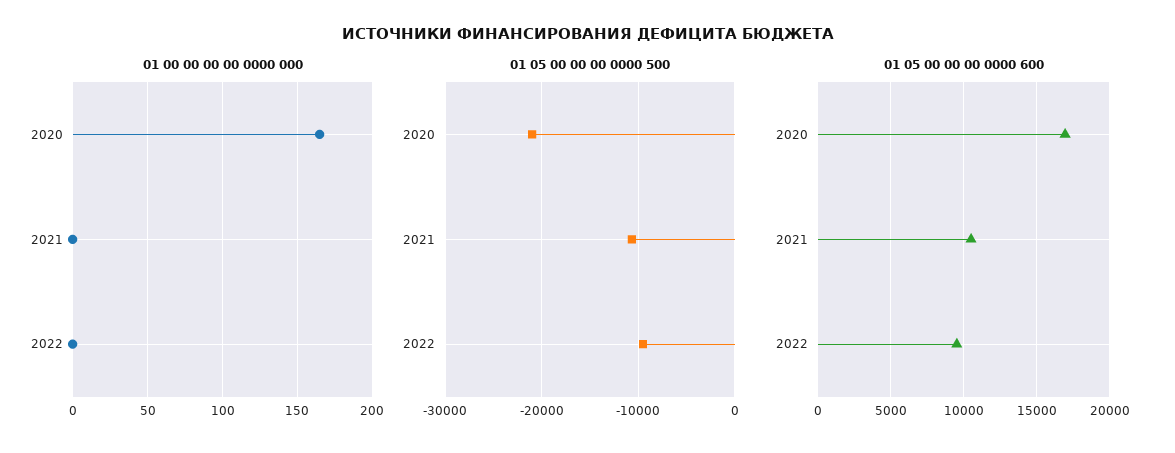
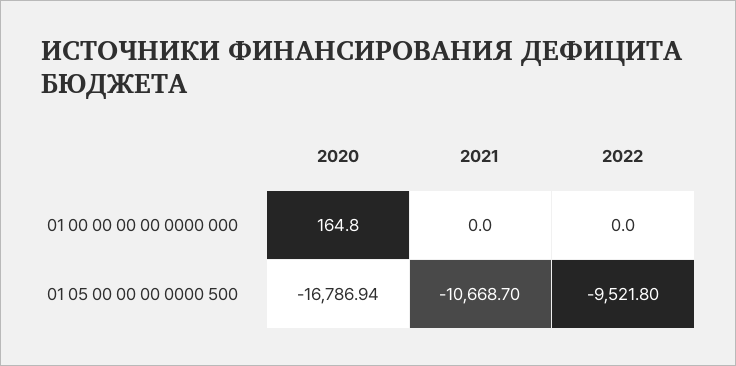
  {
    "01 00 00 00 00 0000 000": {
      "2020": 164.8,
      "2021": 0,
      "2022": 0
    },
    "01 05 00 00 00 0000 500": {
-     "2020": -21000,
+     "2020": -16786.94,
      "2021": -10668.7,
      "2022": -9521.8
-   },
+   }
-   "01 05 00 00 00 0000 600": {
-     "2020": 17000,
-     "2021": 10500,
-     "2022": 9500
-   }
  }

